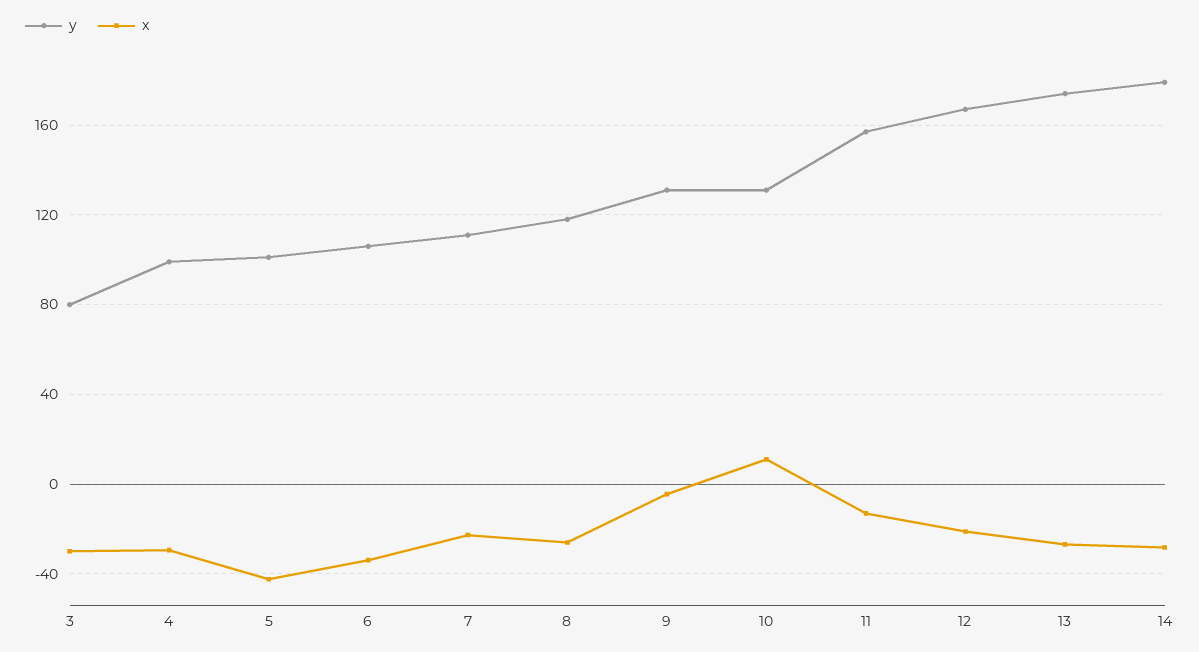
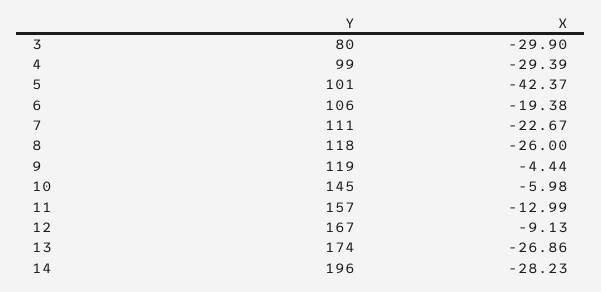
  {
    "y": {
      "3": 80,
      "4": 99,
      "5": 101,
      "6": 106,
      "7": 111,
      "8": 118,
-     "9": 130,
+     "9": 119,
-     "10": 130,
+     "10": 145,
      "11": 157,
      "12": 167,
      "13": 174,
-     "14": 180
+     "14": 196
    },
    "x": {
      "3": -29.9,
      "4": -29.39,
      "5": -42.37,
-     "6": -35,
+     "6": -19.38,
      "7": -22.67,
      "8": -26,
      "9": -4.44,
-     "10": 10,
+     "10": -5.98,
      "11": -12.99,
-     "12": -20,
+     "12": -9.13,
      "13": -26.86,
      "14": -28.23
    }
  }

